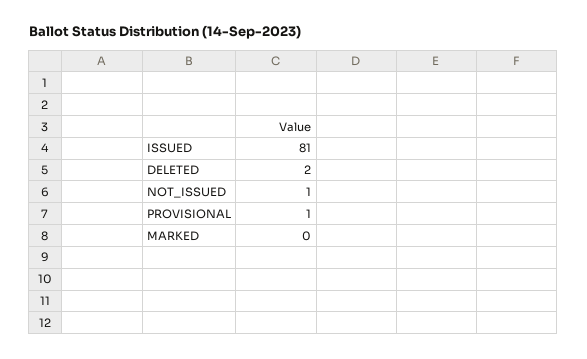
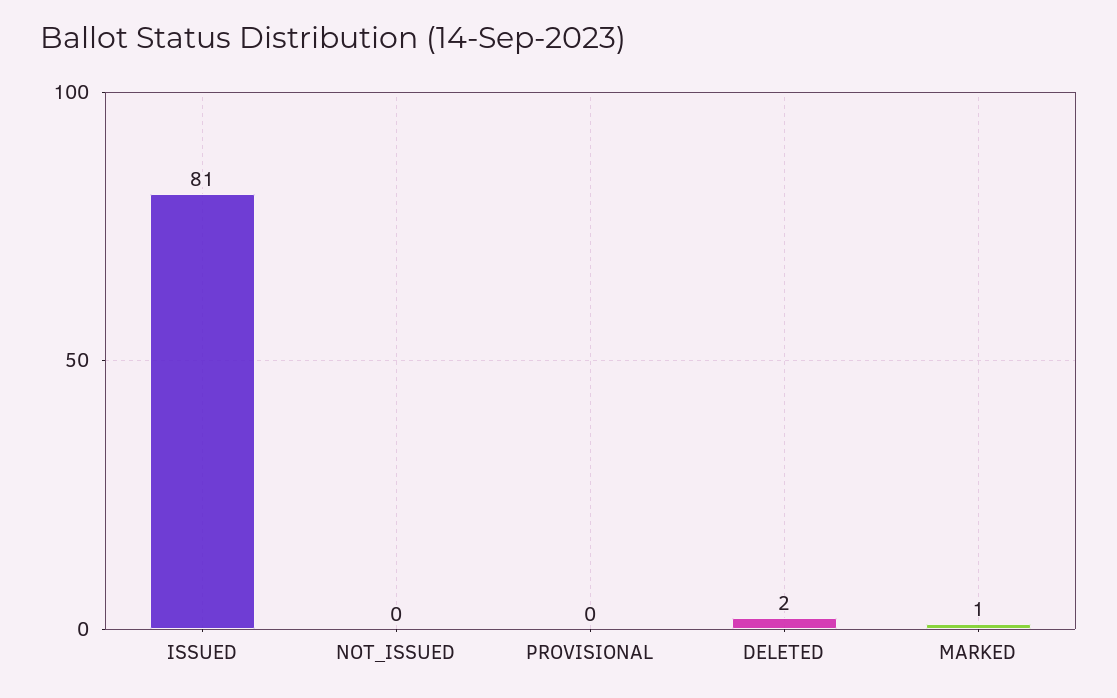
  {
    "ISSUED": 81,
    "DELETED": 2,
-   "NOT_ISSUED": 1,
+   "NOT_ISSUED": 0,
-   "PROVISIONAL": 1,
+   "PROVISIONAL": 0,
-   "MARKED": 0
+   "MARKED": 1
  }

